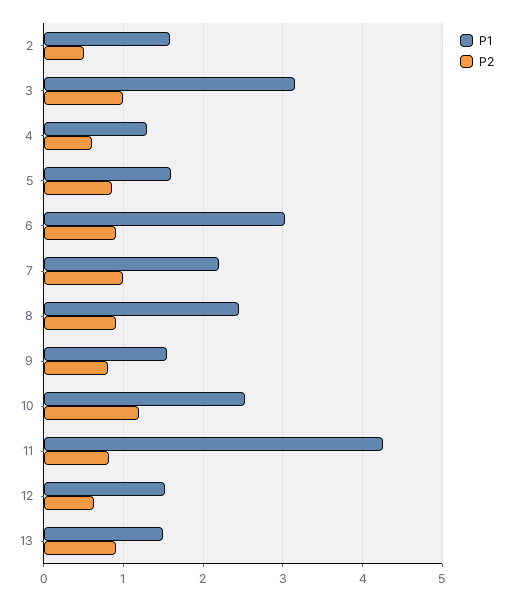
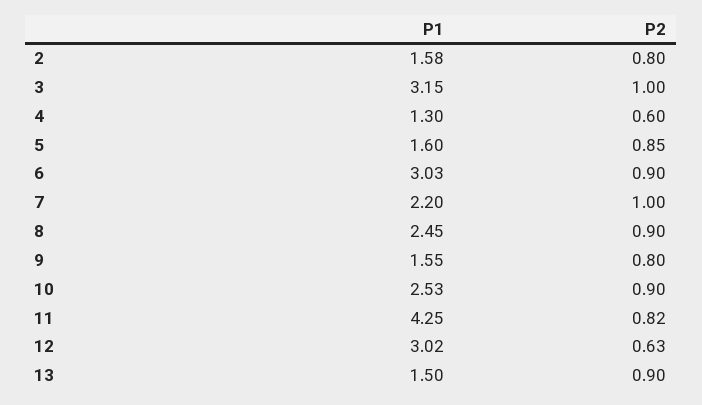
  {
    "P1": {
      "2": 1.58,
      "3": 3.15,
      "4": 1.3,
      "5": 1.6,
      "6": 3.03,
      "7": 2.2,
      "8": 2.45,
      "9": 1.55,
      "10": 2.53,
      "11": 4.25,
-     "12": 1.5,
+     "12": 3.02,
      "13": 1.5
    },
    "P2": {
-     "2": 0.5,
+     "2": 0.8,
      "3": 1,
      "4": 0.6,
      "5": 0.85,
      "6": 0.9,
      "7": 1,
      "8": 0.9,
      "9": 0.8,
-     "10": 1.2,
+     "10": 0.9,
      "11": 0.82,
      "12": 0.63,
      "13": 0.9
    }
  }

